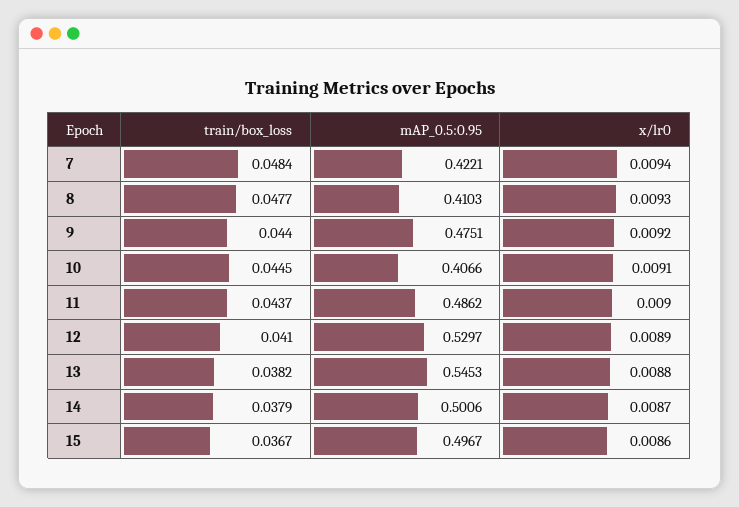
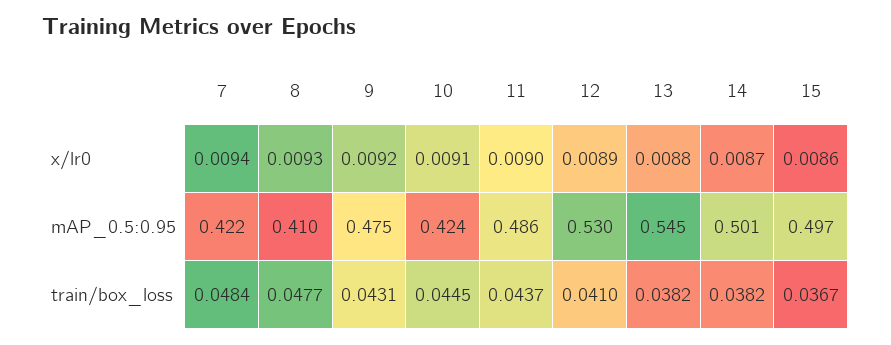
  {
    "train/box_loss": {
      "7": 0.0484,
      "8": 0.0477,
-     "9": 0.044,
+     "9": 0.0431,
      "10": 0.0445,
      "11": 0.0437,
      "12": 0.041,
      "13": 0.0382,
-     "14": 0.0379,
+     "14": 0.0382,
      "15": 0.0367
    },
    "mAP_0.5:0.95": {
      "7": 0.4221,
      "8": 0.4103,
      "9": 0.4751,
-     "10": 0.4066,
+     "10": 0.424,
      "11": 0.4862,
      "12": 0.5297,
      "13": 0.5453,
      "14": 0.5006,
      "15": 0.4967
    },
    "x/lr0": {
      "7": 0.0094,
      "8": 0.0093,
      "9": 0.0092,
      "10": 0.0091,
      "11": 0.009,
      "12": 0.0089,
      "13": 0.0088,
      "14": 0.0087,
      "15": 0.0086
    }
  }

